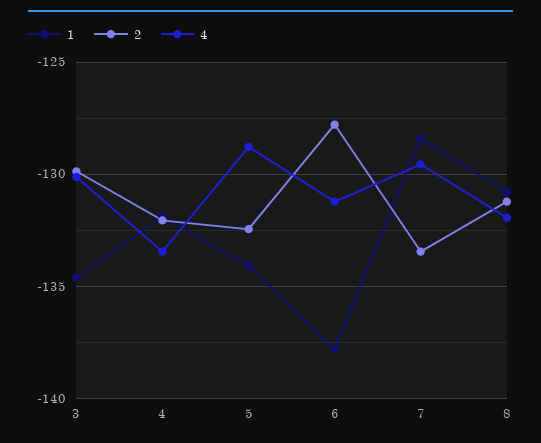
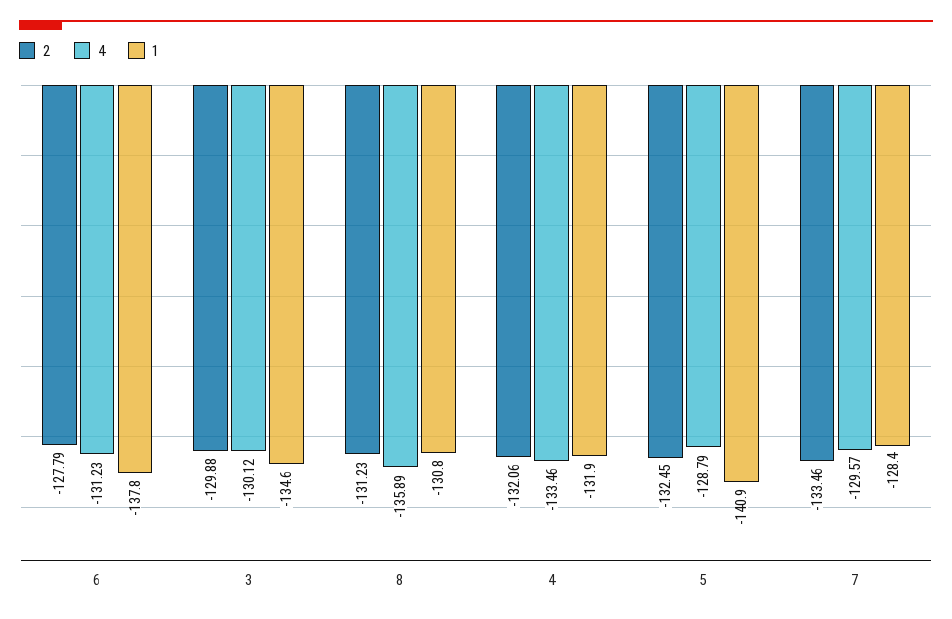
  {
    "1": {
      "3": -134.6,
      "4": -131.9,
-     "5": -134,
+     "5": -140.9,
      "6": -137.8,
      "7": -128.4,
      "8": -130.8
    },
    "2": {
      "3": -129.88,
      "4": -132.06,
      "5": -132.45,
      "6": -127.79,
      "7": -133.46,
      "8": -131.23
    },
    "4": {
      "3": -130.12,
      "4": -133.46,
      "5": -128.79,
      "6": -131.23,
      "7": -129.57,
-     "8": -132
+     "8": -135.89
    }
  }

